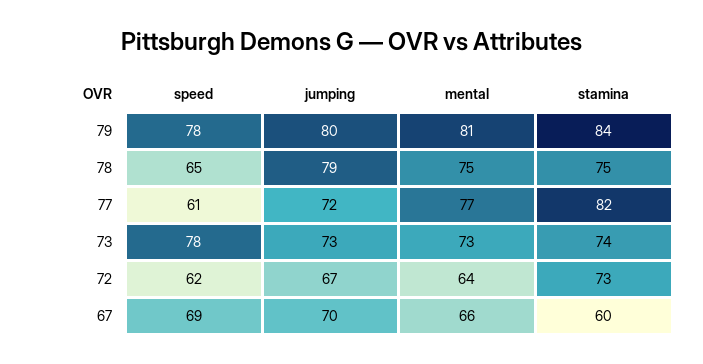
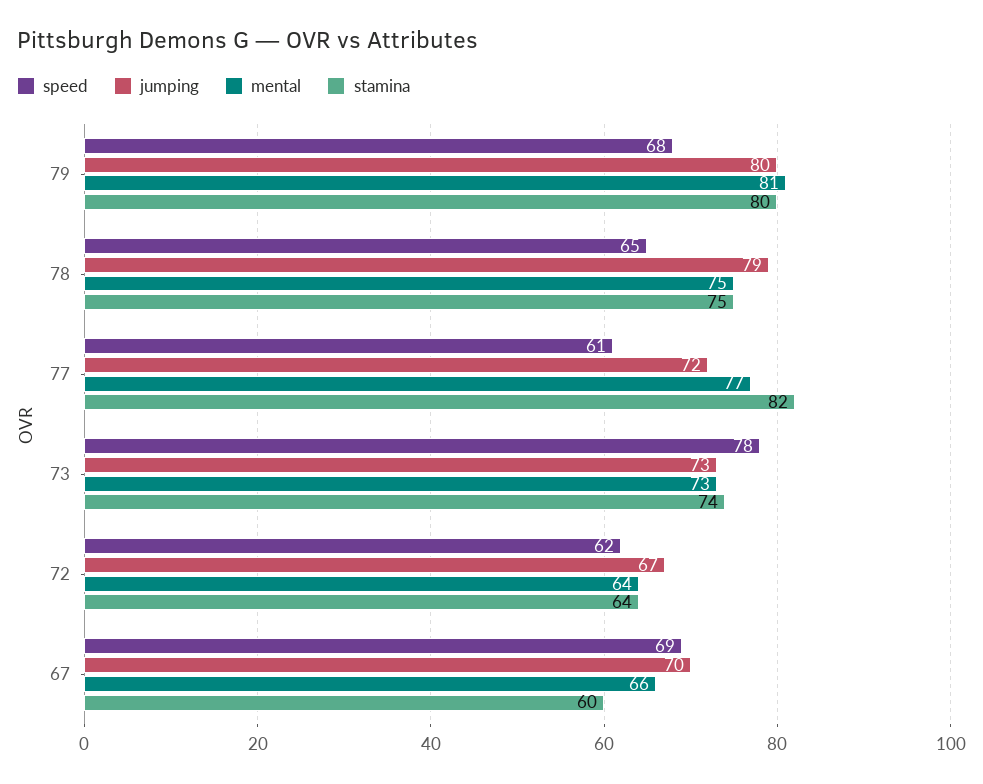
  {
    "speed": {
-     "79": 78,
+     "79": 68,
      "78": 65,
      "77": 61,
      "73": 78,
      "72": 62,
      "67": 69
    },
    "jumping": {
      "79": 80,
      "78": 79,
      "77": 72,
      "73": 73,
      "72": 67,
      "67": 70
    },
    "mental": {
      "79": 81,
      "78": 75,
      "77": 77,
      "73": 73,
      "72": 64,
      "67": 66
    },
    "stamina": {
-     "79": 84,
+     "79": 80,
      "78": 75,
      "77": 82,
      "73": 74,
-     "72": 73,
+     "72": 64,
      "67": 60
    }
  }

